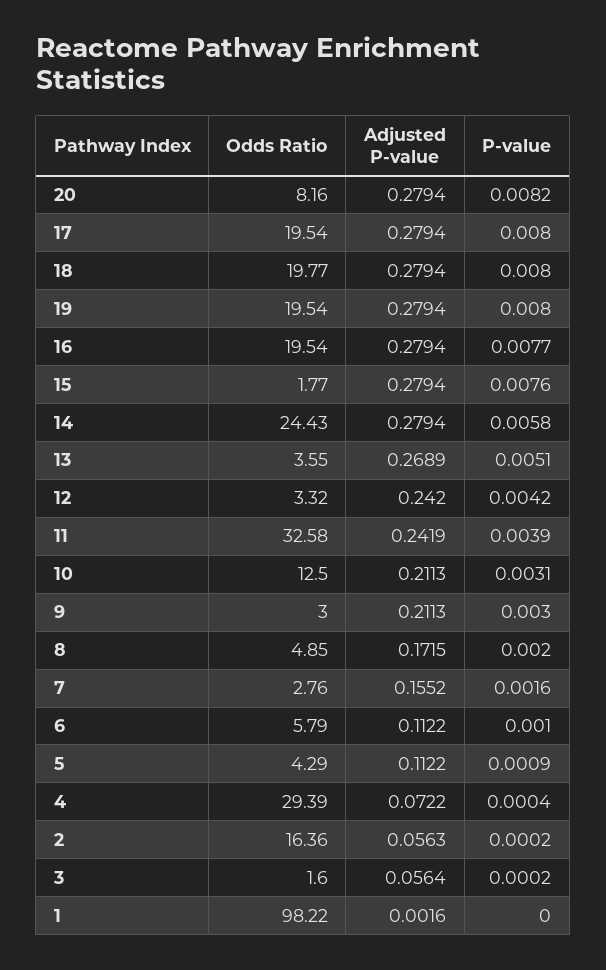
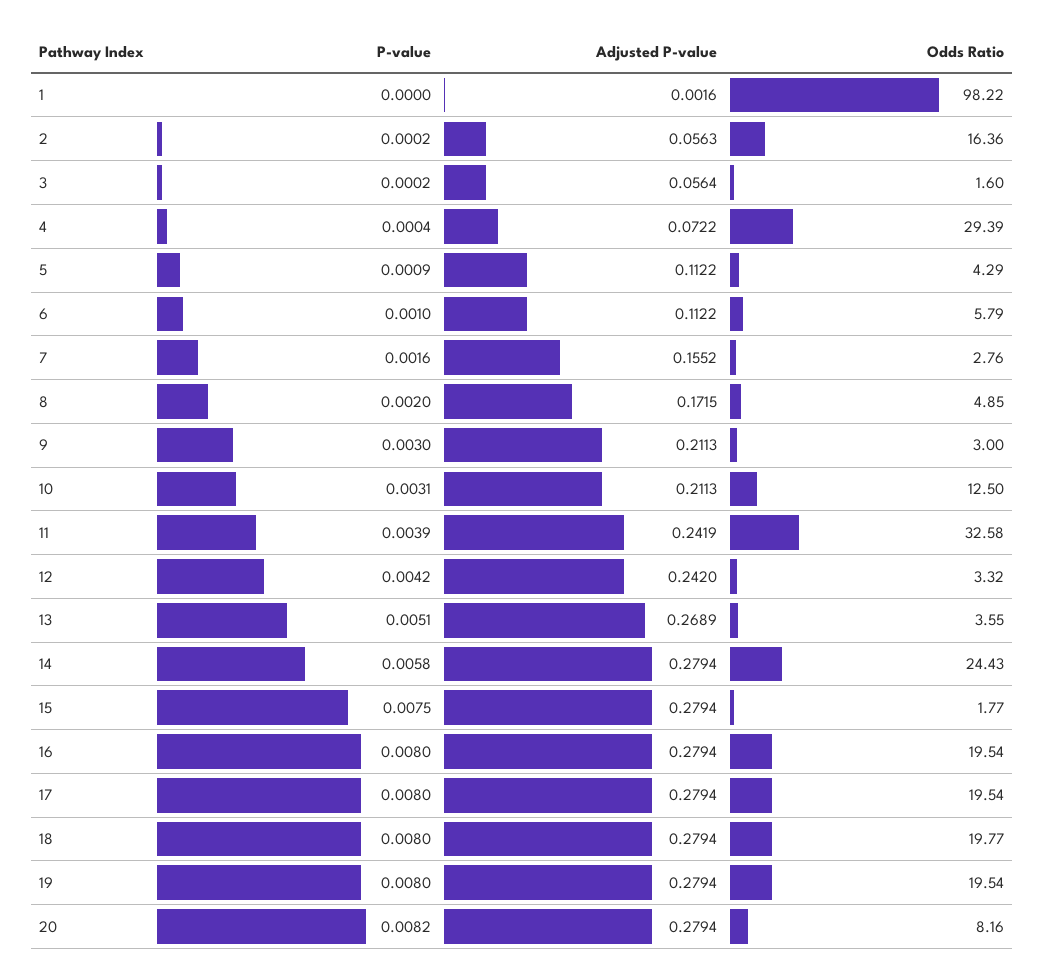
  {
    "Odds Ratio": {
      "20": 8.16,
      "17": 19.54,
      "18": 19.77,
      "19": 19.54,
      "16": 19.54,
      "15": 1.77,
      "14": 24.43,
      "13": 3.55,
      "12": 3.32,
      "11": 32.58,
      "10": 12.5,
      "9": 3,
      "8": 4.85,
      "7": 2.76,
      "6": 5.79,
      "5": 4.29,
      "4": 29.39,
      "2": 16.36,
      "3": 1.6,
      "1": 98.22
    },
    "Adjusted P-value": {
      "20": 0.2794,
      "17": 0.2794,
      "18": 0.2794,
      "19": 0.2794,
      "16": 0.2794,
      "15": 0.2794,
      "14": 0.2794,
      "13": 0.2689,
      "12": 0.242,
      "11": 0.2419,
      "10": 0.2113,
      "9": 0.2113,
      "8": 0.1715,
      "7": 0.1552,
      "6": 0.1122,
      "5": 0.1122,
      "4": 0.0722,
      "2": 0.0563,
      "3": 0.0564,
      "1": 0.0016
    },
    "P-value": {
      "20": 0.0082,
      "17": 0.008,
      "18": 0.008,
      "19": 0.008,
-     "16": 0.0077,
+     "16": 0.008,
-     "15": 0.0076,
+     "15": 0.0075,
      "14": 0.0058,
      "13": 0.0051,
      "12": 0.0042,
      "11": 0.0039,
      "10": 0.0031,
      "9": 0.003,
      "8": 0.002,
      "7": 0.0016,
      "6": 0.001,
      "5": 0.0009,
      "4": 0.0004,
      "2": 0.0002,
      "3": 0.0002,
      "1": 0
    }
  }

